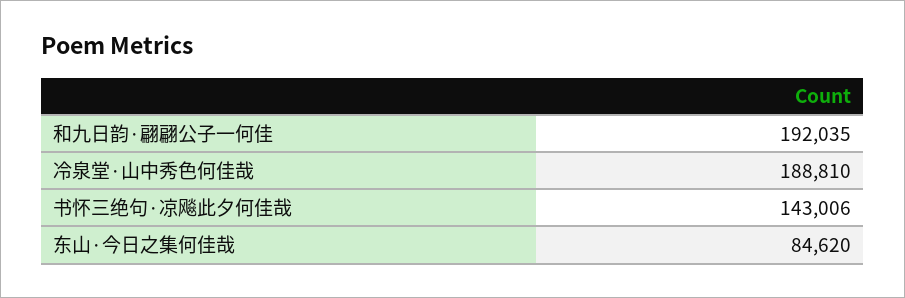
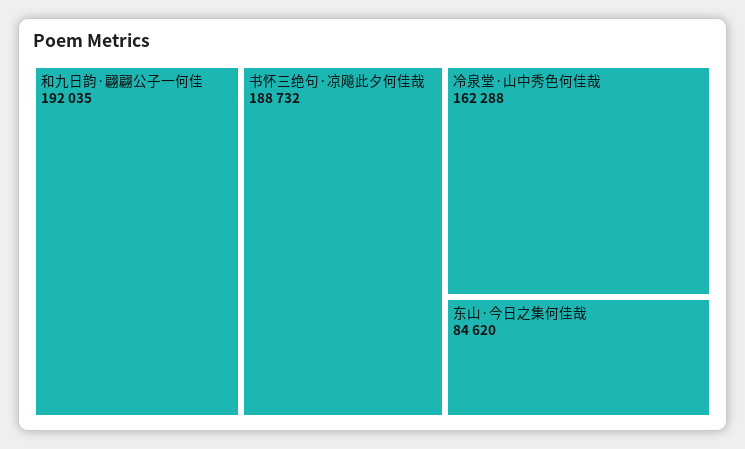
  {
    "和九日韵·翩翩公子一何佳": 192035,
-   "冷泉堂·山中秀色何佳哉": 188810,
+   "冷泉堂·山中秀色何佳哉": 162288,
-   "书怀三绝句·凉飚此夕何佳哉": 143006,
+   "书怀三绝句·凉飚此夕何佳哉": 188732,
    "东山·今日之集何佳哉": 84620
  }

